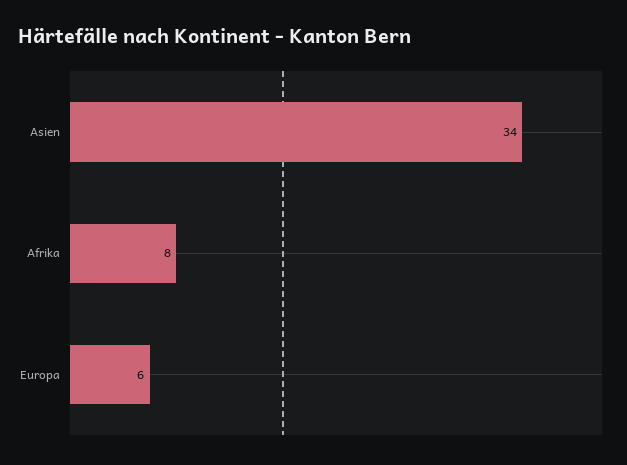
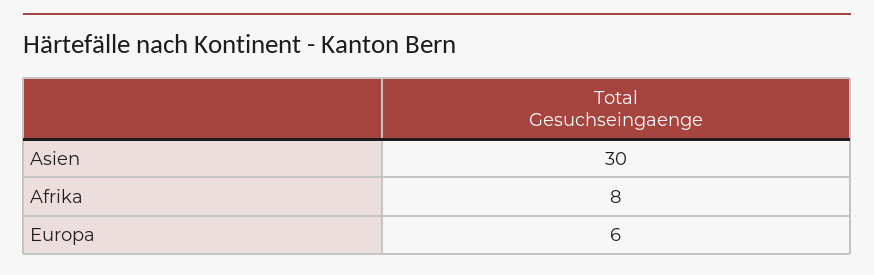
  {
-   "Asien": 34,
+   "Asien": 30,
    "Afrika": 8,
    "Europa": 6
  }

